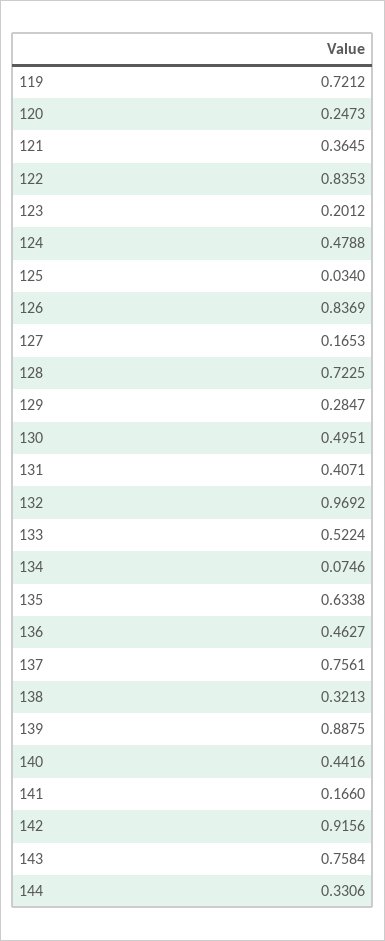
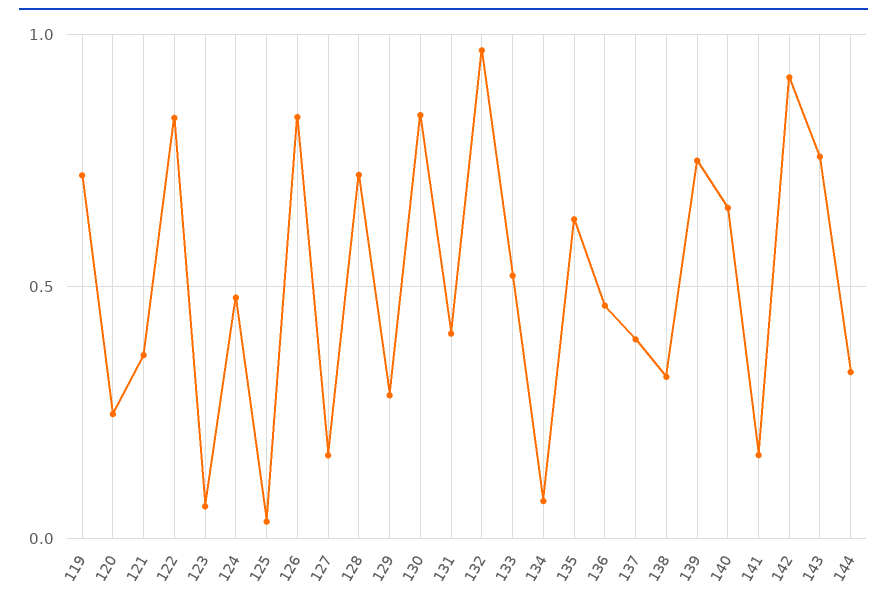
  {
    "119": 0.7212,
    "120": 0.2473,
    "121": 0.3645,
    "122": 0.8353,
-   "123": 0.2012,
+   "123": 0.05,
    "124": 0.4788,
    "125": 0.034,
    "126": 0.8369,
    "127": 0.1653,
    "128": 0.7225,
    "129": 0.2847,
-   "130": 0.4951,
+   "130": 0.85,
    "131": 0.4071,
    "132": 0.9692,
    "133": 0.5224,
    "134": 0.0746,
    "135": 0.6338,
    "136": 0.4627,
-   "137": 0.7561,
+   "137": 0.4,
    "138": 0.3213,
-   "139": 0.8875,
+   "139": 0.75,
-   "140": 0.4416,
+   "140": 0.65,
    "141": 0.166,
    "142": 0.9156,
    "143": 0.7584,
    "144": 0.3306
  }

